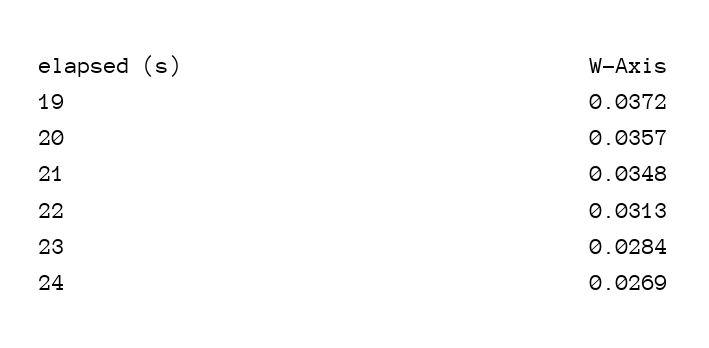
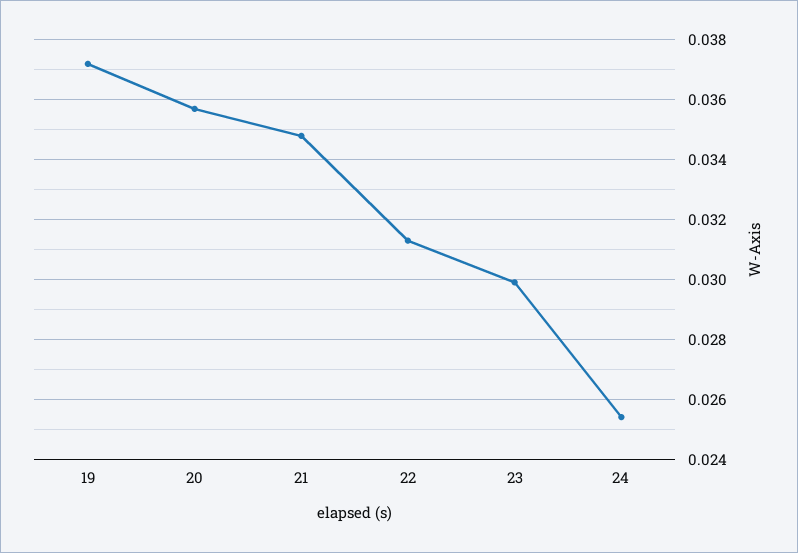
  {
    "19": 0.0372,
    "20": 0.0357,
    "21": 0.0348,
    "22": 0.0313,
-   "23": 0.0284,
+   "23": 0.03,
-   "24": 0.0269
+   "24": 0.0255
  }

